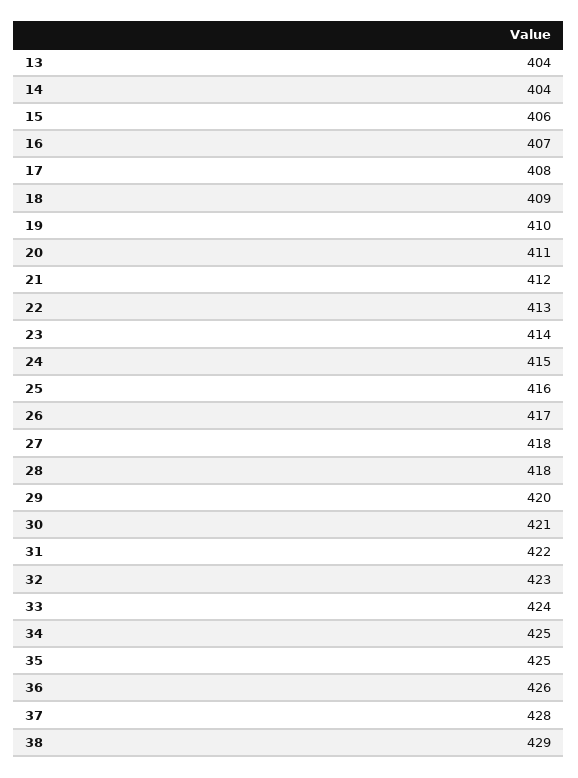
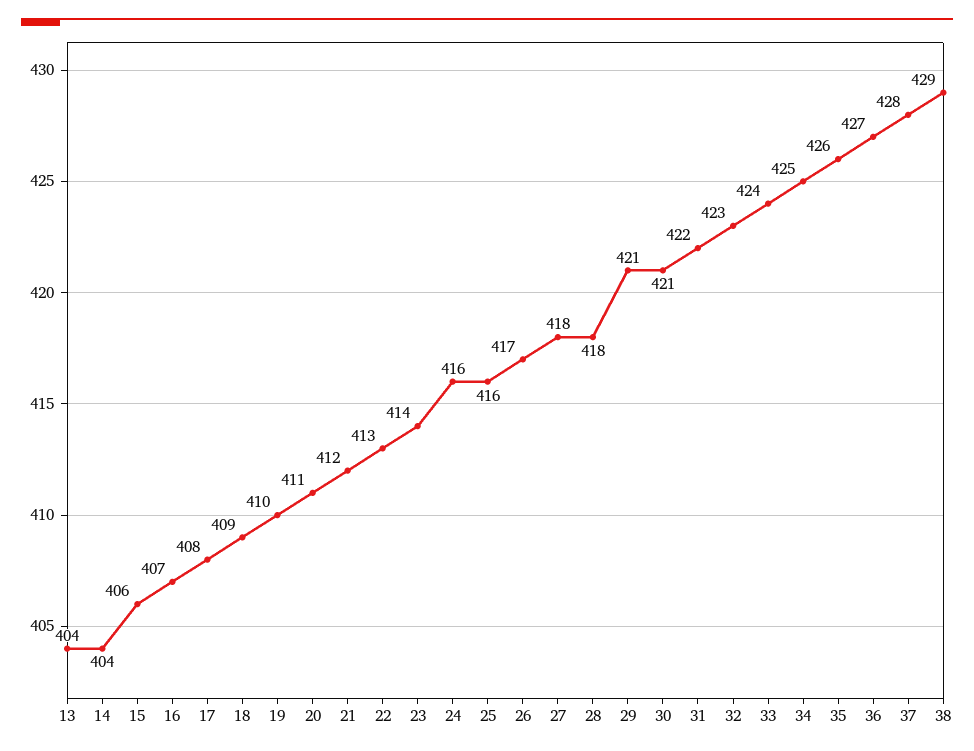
  {
    "13": 404,
    "14": 404,
    "15": 406,
    "16": 407,
    "17": 408,
    "18": 409,
    "19": 410,
    "20": 411,
    "21": 412,
    "22": 413,
    "23": 414,
-   "24": 415,
+   "24": 416,
    "25": 416,
    "26": 417,
    "27": 418,
    "28": 418,
-   "29": 420,
+   "29": 421,
    "30": 421,
    "31": 422,
    "32": 423,
    "33": 424,
    "34": 425,
-   "35": 425,
+   "35": 426,
-   "36": 426,
+   "36": 427,
    "37": 428,
    "38": 429
  }

